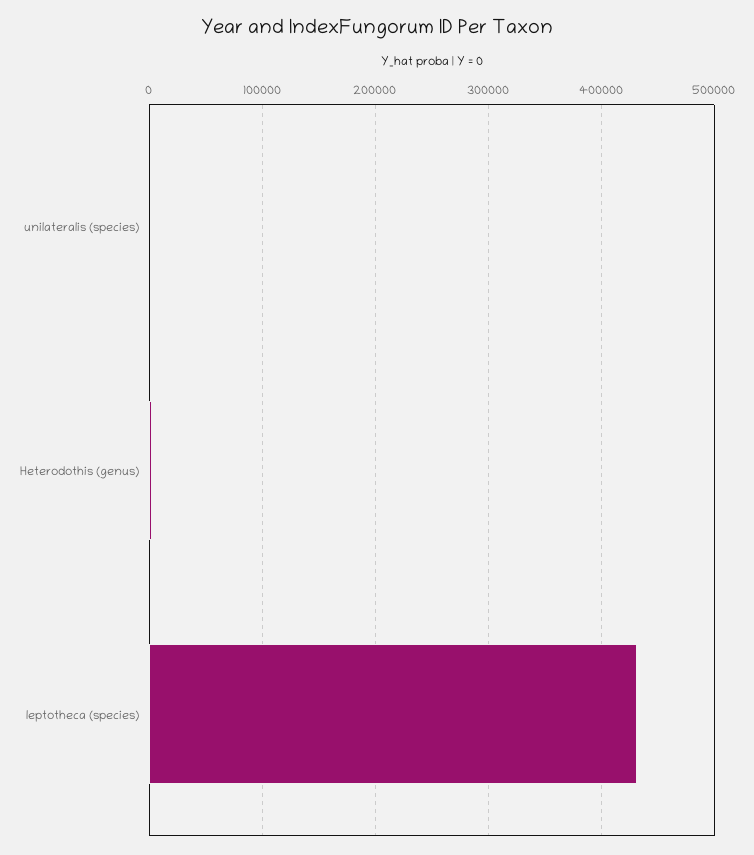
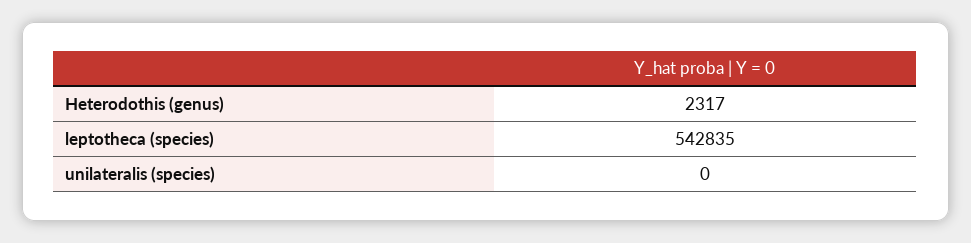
  {
    "unilateralis (species)": 0,
    "Heterodothis (genus)": 2317,
-   "leptotheca (species)": 430000
+   "leptotheca (species)": 542835
  }

